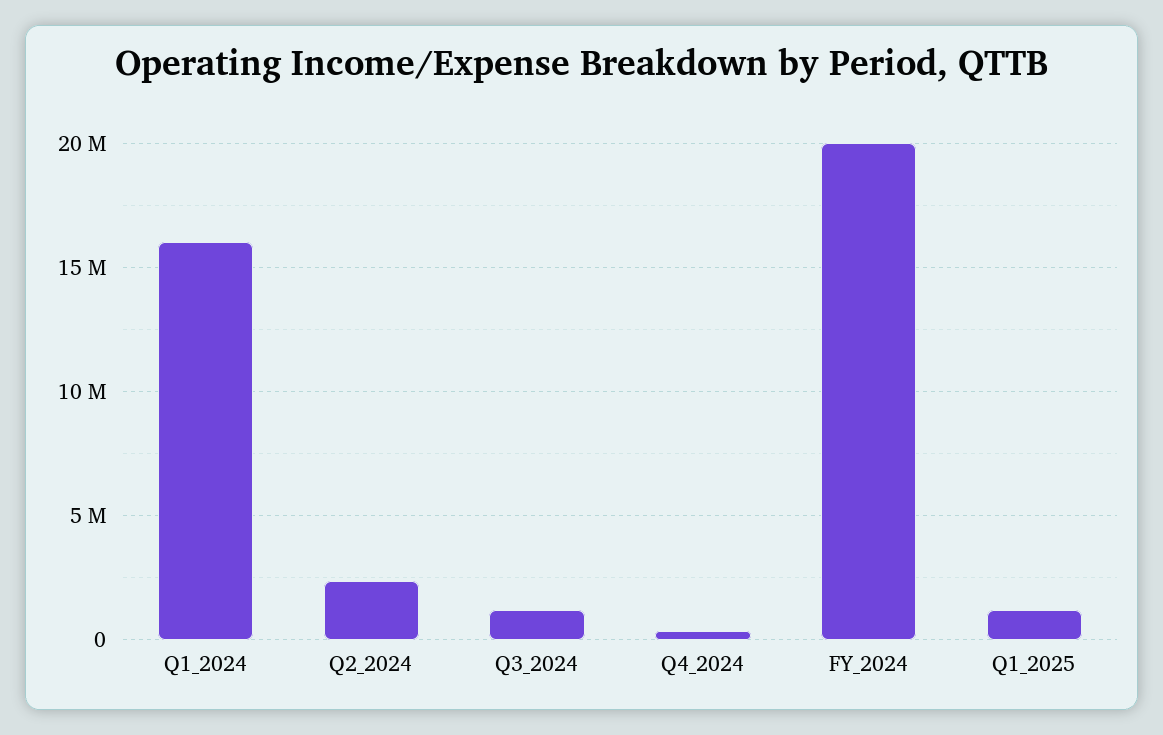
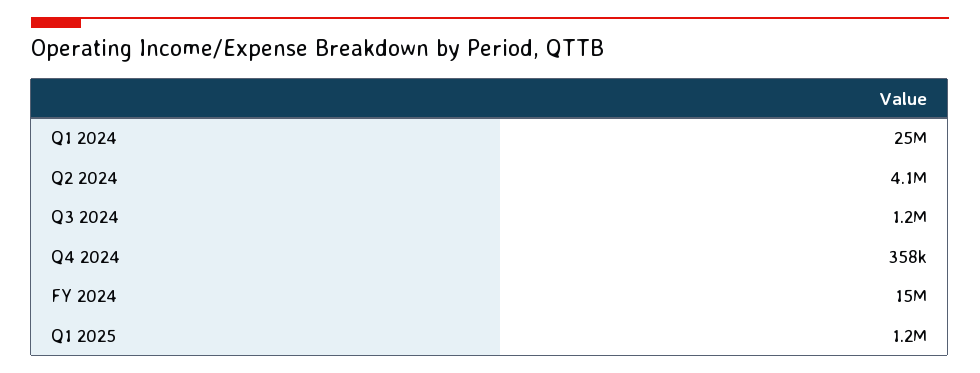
  {
-   "Q1_2024": 16000000,
+   "Q1_2024": 25000000,
-   "Q2_2024": 2500000,
+   "Q2_2024": 4100000,
    "Q3_2024": 1200000,
    "Q4_2024": 358000,
-   "FY_2024": 20000000,
+   "FY_2024": 15000000,
    "Q1_2025": 1200000
  }

